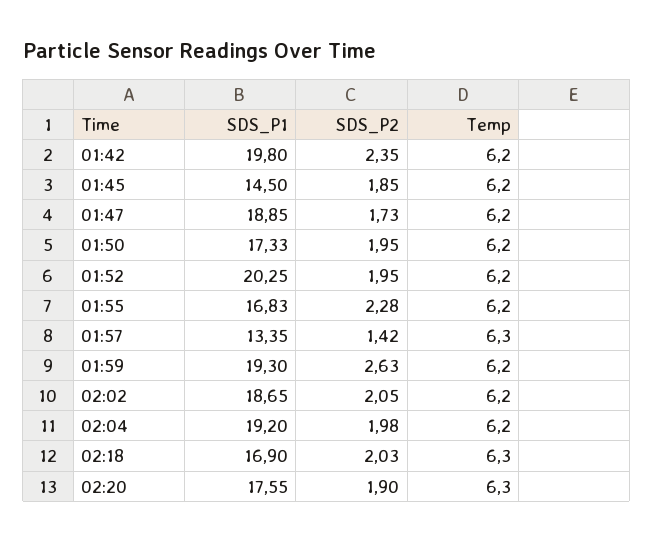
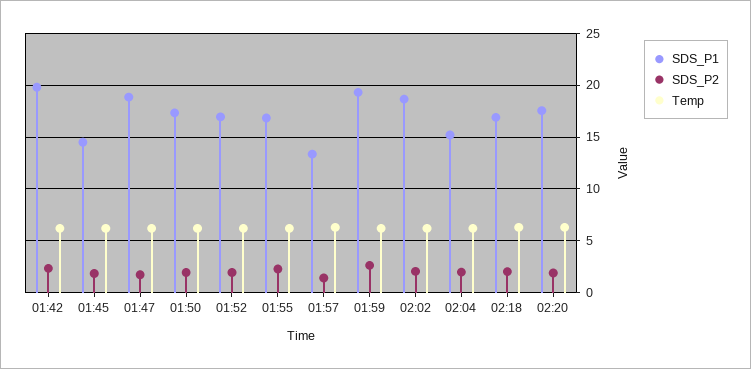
  {
    "SDS_P1": {
      "01:42": 19.8,
      "01:45": 14.5,
      "01:47": 18.85,
      "01:50": 17.33,
-     "01:52": 20.25,
+     "01:52": 17,
      "01:55": 16.83,
      "01:57": 13.35,
      "01:59": 19.3,
      "02:02": 18.65,
-     "02:04": 19.2,
+     "02:04": 15,
      "02:18": 16.9,
      "02:20": 17.55
    },
    "SDS_P2": {
      "01:42": 2.35,
      "01:45": 1.85,
      "01:47": 1.73,
      "01:50": 1.95,
      "01:52": 1.95,
      "01:55": 2.28,
      "01:57": 1.42,
      "01:59": 2.63,
      "02:02": 2.05,
      "02:04": 1.98,
      "02:18": 2.03,
      "02:20": 1.9
    },
    "Temp": {
      "01:42": 6.2,
      "01:45": 6.2,
      "01:47": 6.2,
      "01:50": 6.2,
      "01:52": 6.2,
      "01:55": 6.2,
      "01:57": 6.3,
      "01:59": 6.2,
      "02:02": 6.2,
      "02:04": 6.2,
      "02:18": 6.3,
      "02:20": 6.3
    }
  }

